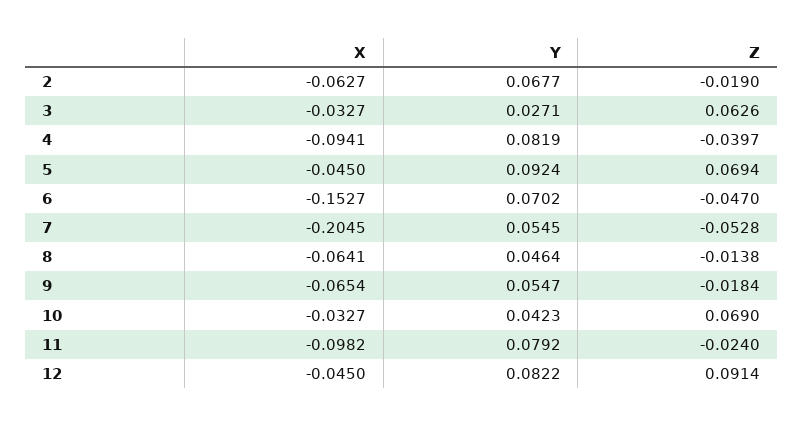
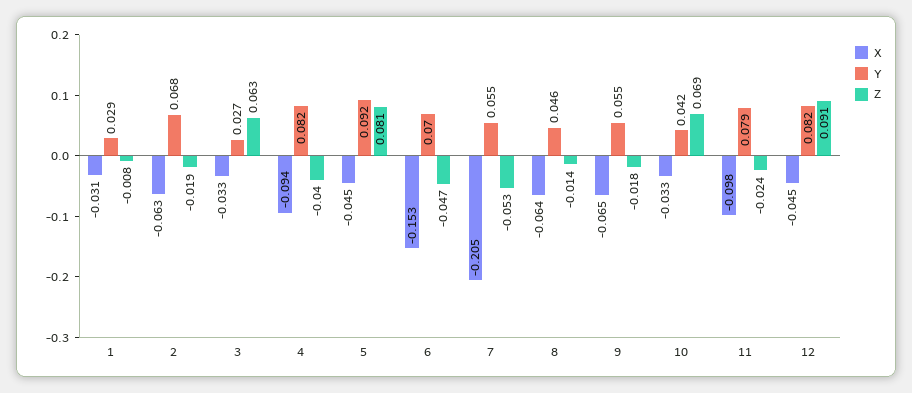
  {
    "X": {
      "2": -0.0627,
      "3": -0.0327,
      "4": -0.0941,
      "5": -0.045,
      "6": -0.1527,
      "7": -0.2045,
      "8": -0.0641,
      "9": -0.0654,
      "10": -0.0327,
      "11": -0.0982,
-     "12": -0.045
+     "12": -0.045,
+     "1": -0.031
    },
    "Y": {
      "2": 0.0677,
      "3": 0.0271,
      "4": 0.0819,
      "5": 0.0924,
      "6": 0.0702,
      "7": 0.0545,
      "8": 0.0464,
      "9": 0.0547,
      "10": 0.0423,
      "11": 0.0792,
-     "12": 0.0822
+     "12": 0.0822,
+     "1": 0.029
    },
    "Z": {
      "2": -0.019,
      "3": 0.0626,
      "4": -0.0397,
-     "5": 0.0694,
+     "5": 0.081,
      "6": -0.047,
      "7": -0.0528,
      "8": -0.0138,
      "9": -0.0184,
      "10": 0.069,
      "11": -0.024,
-     "12": 0.0914
+     "12": 0.0914,
+     "1": -0.008
    }
  }

